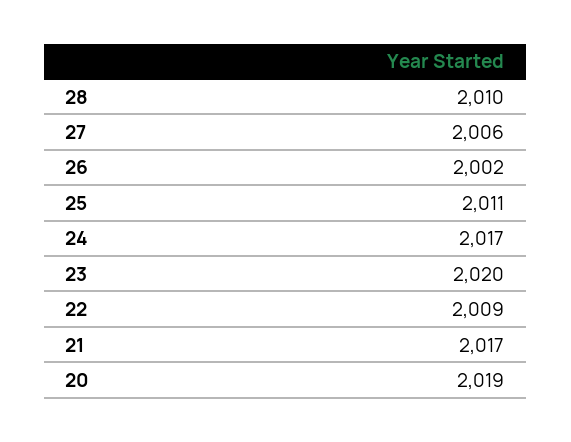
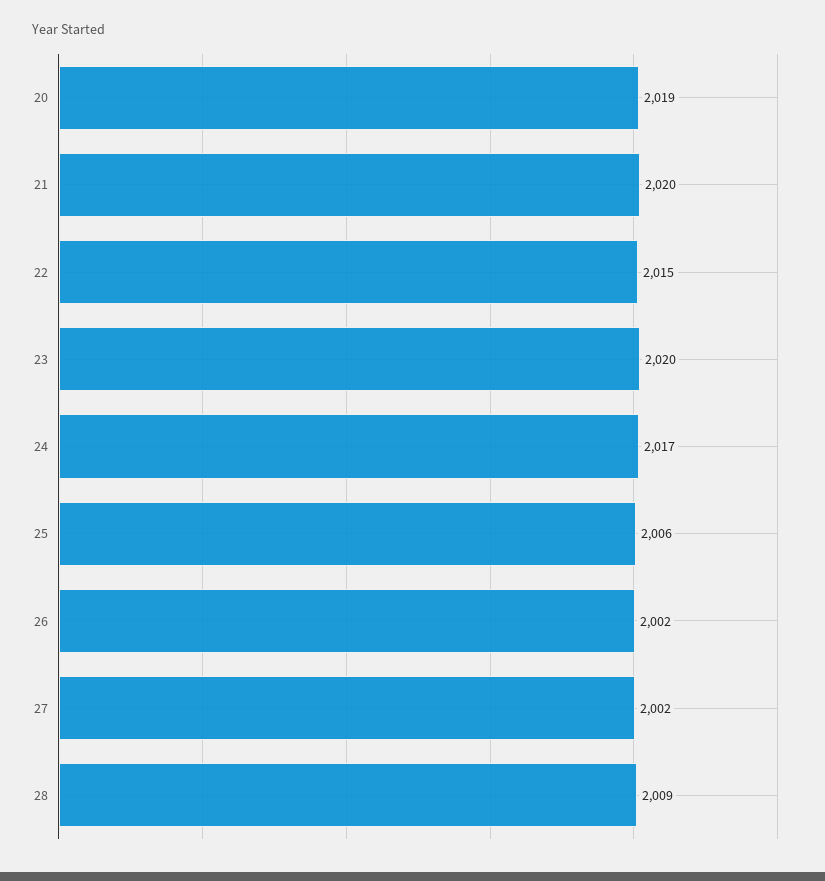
  {
-   "28": 2010,
+   "28": 2009,
-   "27": 2006,
+   "27": 2002,
    "26": 2002,
-   "25": 2011,
+   "25": 2006,
    "24": 2017,
    "23": 2020,
-   "22": 2009,
+   "22": 2015,
-   "21": 2017,
+   "21": 2020,
    "20": 2019
  }

